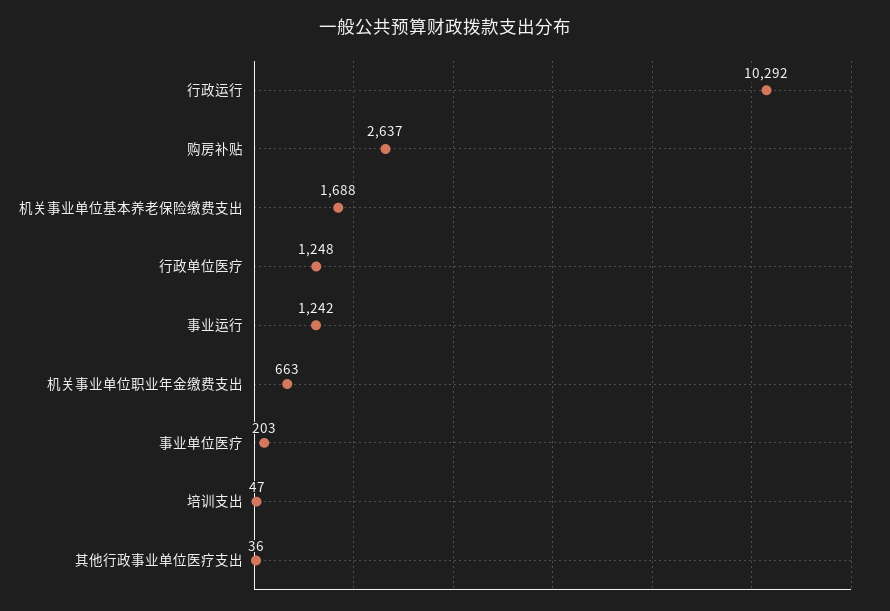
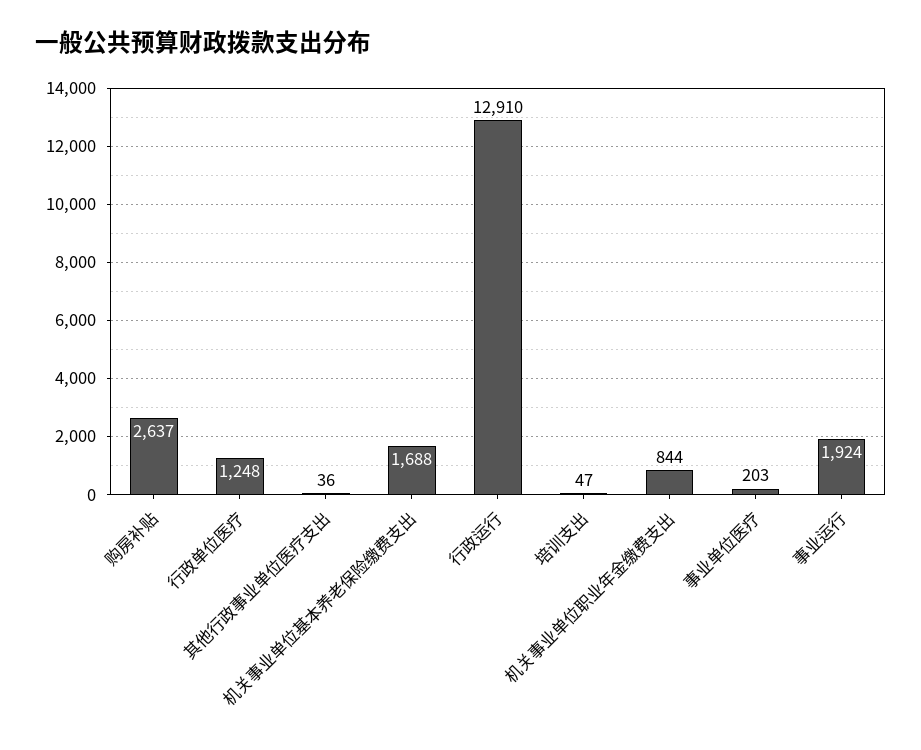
  {
-   "行政运行": 10292,
+   "行政运行": 12910,
    "购房补贴": 2637,
    "机关事业单位基本养老保险缴费支出": 1688,
    "行政单位医疗": 1248,
-   "事业运行": 1242,
+   "事业运行": 1924,
-   "机关事业单位职业年金缴费支出": 663,
+   "机关事业单位职业年金缴费支出": 844,
    "事业单位医疗": 203,
    "培训支出": 47,
    "其他行政事业单位医疗支出": 36
  }

